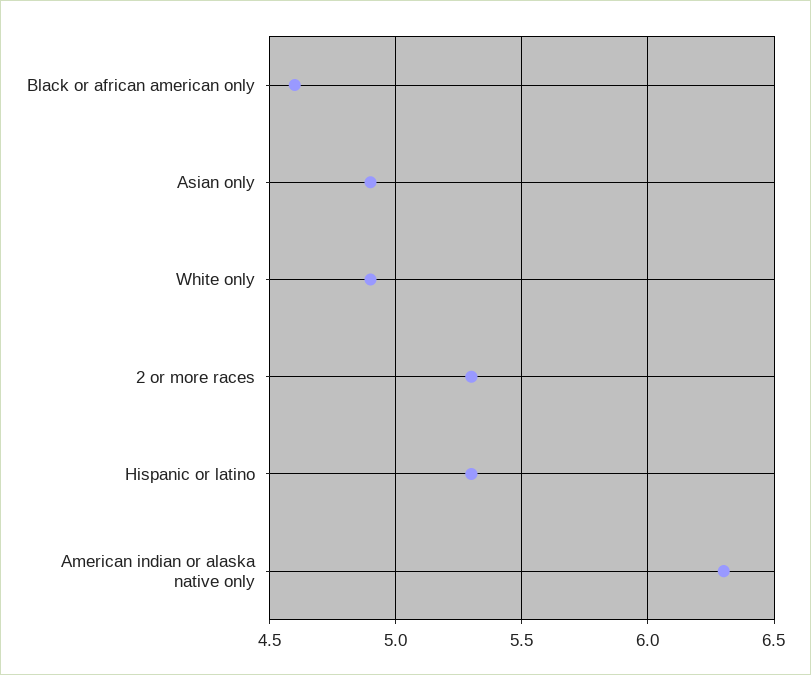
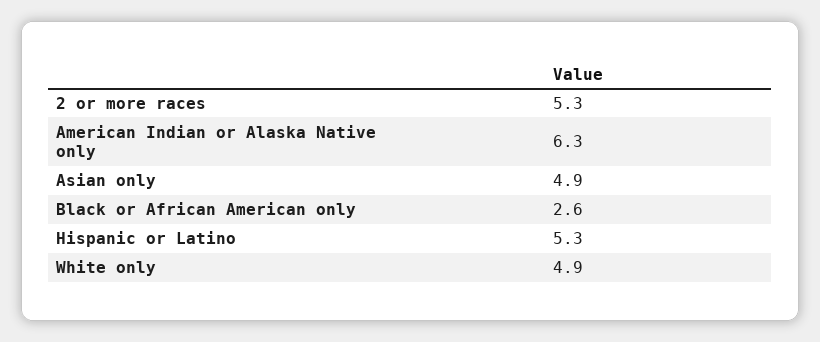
  {
-   "Black or african american only": 4.6,
+   "Black or african american only": 2.6,
    "Asian only": 4.9,
    "White only": 4.9,
    "2 or more races": 5.3,
    "Hispanic or latino": 5.3,
    "American indian or alaska native only": 6.3
  }

